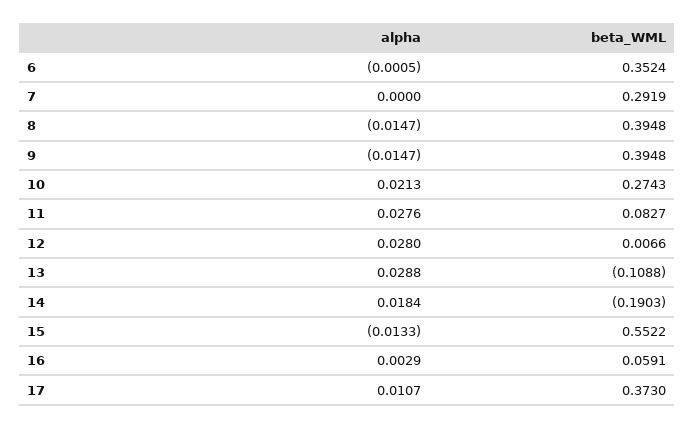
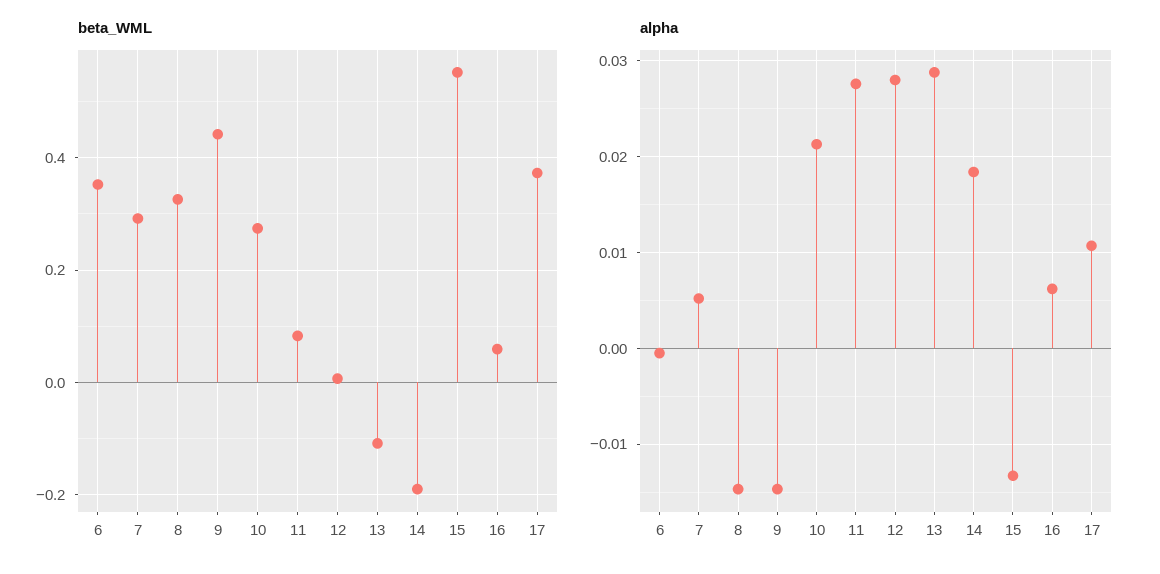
  {
    "alpha": {
      "6": -0.0005,
-     "7": 0,
+     "7": 0.005,
      "8": -0.0147,
      "9": -0.0147,
      "10": 0.0213,
      "11": 0.0276,
      "12": 0.028,
      "13": 0.0288,
      "14": 0.0184,
      "15": -0.0133,
-     "16": 0.0029,
+     "16": 0.006,
      "17": 0.0107
    },
    "beta_WML": {
      "6": 0.3524,
      "7": 0.2919,
-     "8": 0.3948,
+     "8": 0.32,
-     "9": 0.3948,
+     "9": 0.44,
      "10": 0.2743,
      "11": 0.0827,
      "12": 0.0066,
      "13": -0.1088,
      "14": -0.1903,
      "15": 0.5522,
      "16": 0.0591,
      "17": 0.373
    }
  }

